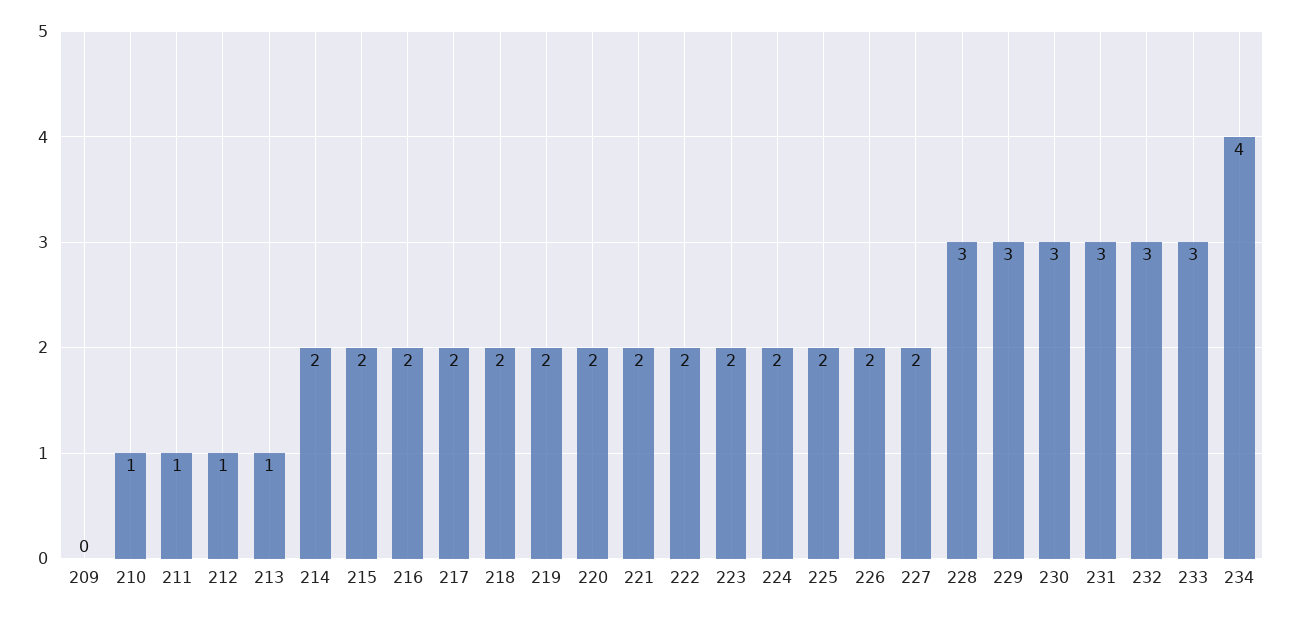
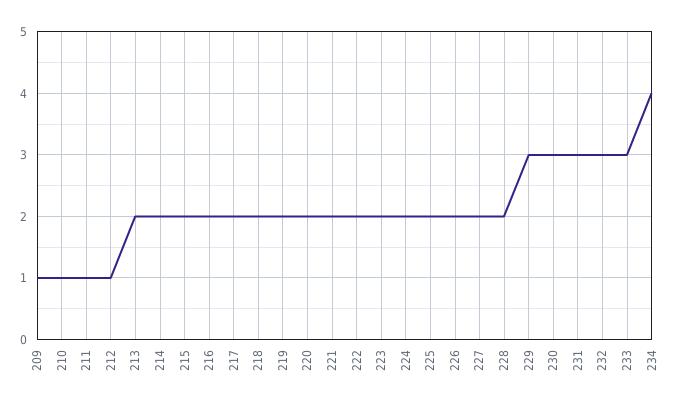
  {
-   "209": 0,
+   "209": 1,
    "210": 1,
    "211": 1,
    "212": 1,
-   "213": 1,
+   "213": 2,
    "214": 2,
    "215": 2,
    "216": 2,
    "217": 2,
    "218": 2,
    "219": 2,
    "220": 2,
    "221": 2,
    "222": 2,
    "223": 2,
    "224": 2,
    "225": 2,
    "226": 2,
    "227": 2,
-   "228": 3,
+   "228": 2,
    "229": 3,
    "230": 3,
    "231": 3,
    "232": 3,
    "233": 3,
    "234": 4
  }

